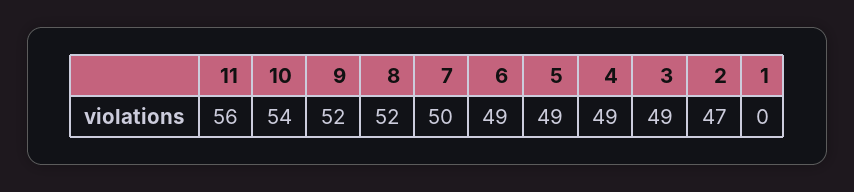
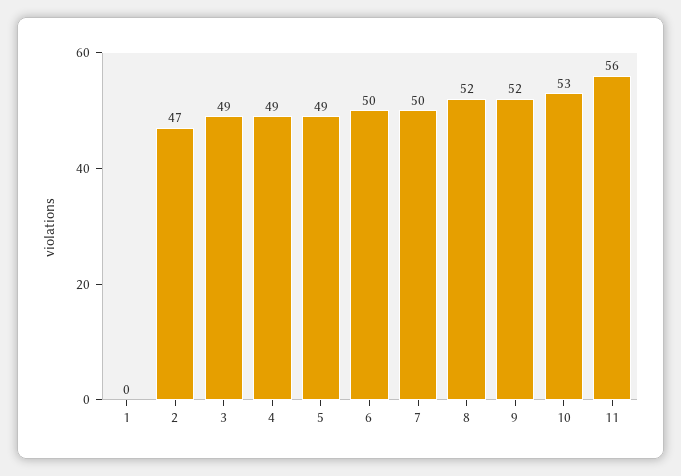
  {
    "11": 56,
-   "10": 54,
+   "10": 53,
    "9": 52,
    "8": 52,
    "7": 50,
-   "6": 49,
+   "6": 50,
    "5": 49,
    "4": 49,
    "3": 49,
    "2": 47,
    "1": 0
  }

